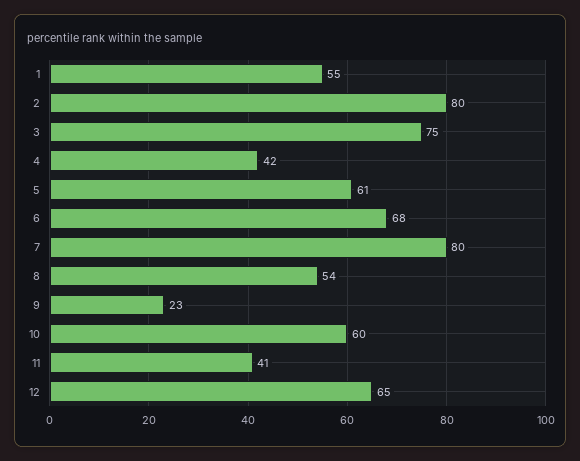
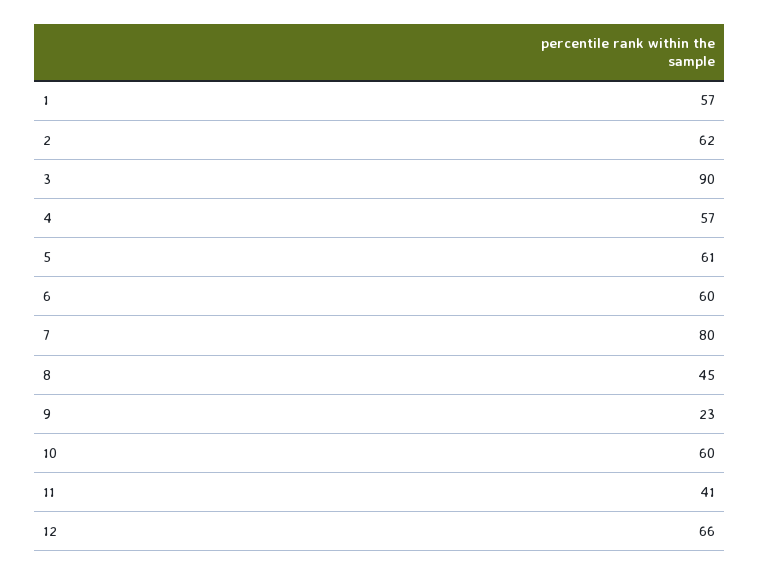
  {
-   "1": 55,
+   "1": 57,
-   "2": 80,
+   "2": 62,
-   "3": 75,
+   "3": 90,
-   "4": 42,
+   "4": 57,
    "5": 61,
-   "6": 68,
+   "6": 60,
    "7": 80,
-   "8": 54,
+   "8": 45,
    "9": 23,
    "10": 60,
    "11": 41,
-   "12": 65
+   "12": 66
  }

